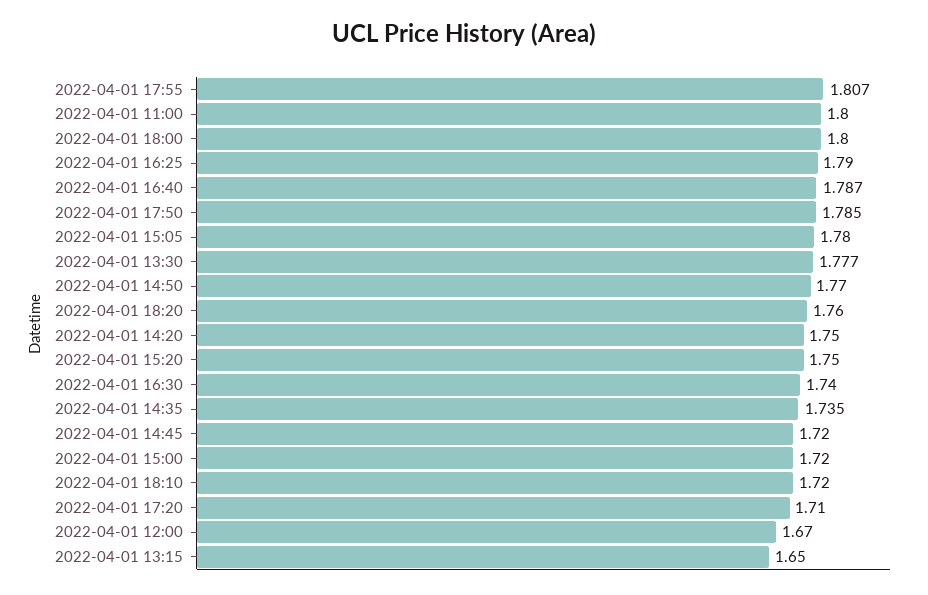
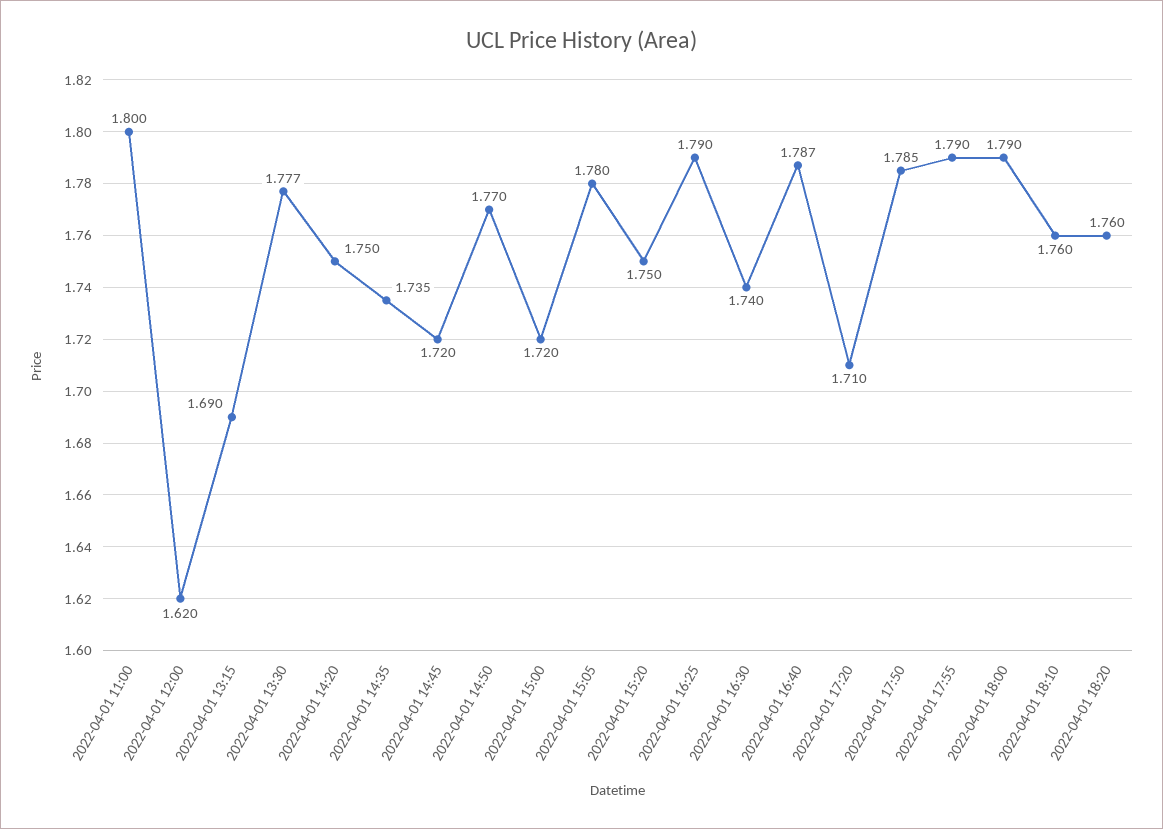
  {
-   "2022-04-01 17:55": 1.807,
+   "2022-04-01 17:55": 1.79,
    "2022-04-01 11:00": 1.8,
-   "2022-04-01 18:00": 1.8,
+   "2022-04-01 18:00": 1.79,
    "2022-04-01 16:25": 1.79,
    "2022-04-01 16:40": 1.787,
    "2022-04-01 17:50": 1.785,
    "2022-04-01 15:05": 1.78,
    "2022-04-01 13:30": 1.777,
    "2022-04-01 14:50": 1.77,
    "2022-04-01 18:20": 1.76,
    "2022-04-01 14:20": 1.75,
    "2022-04-01 15:20": 1.75,
    "2022-04-01 16:30": 1.74,
    "2022-04-01 14:35": 1.735,
    "2022-04-01 14:45": 1.72,
    "2022-04-01 15:00": 1.72,
-   "2022-04-01 18:10": 1.72,
+   "2022-04-01 18:10": 1.76,
    "2022-04-01 17:20": 1.71,
-   "2022-04-01 12:00": 1.67,
+   "2022-04-01 12:00": 1.62,
-   "2022-04-01 13:15": 1.65
+   "2022-04-01 13:15": 1.69
  }

